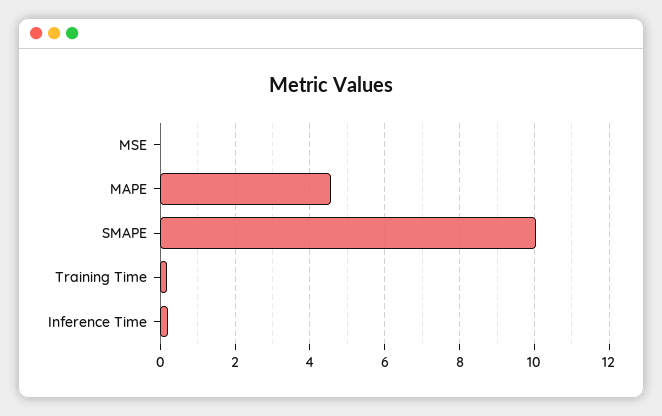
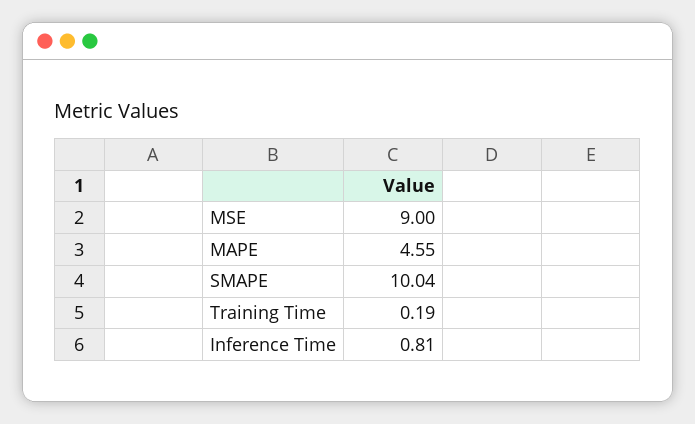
  {
-   "MSE": 0,
+   "MSE": 9,
    "MAPE": 4.55,
    "SMAPE": 10.04,
    "Training Time": 0.19,
-   "Inference Time": 0.2
+   "Inference Time": 0.81
  }

